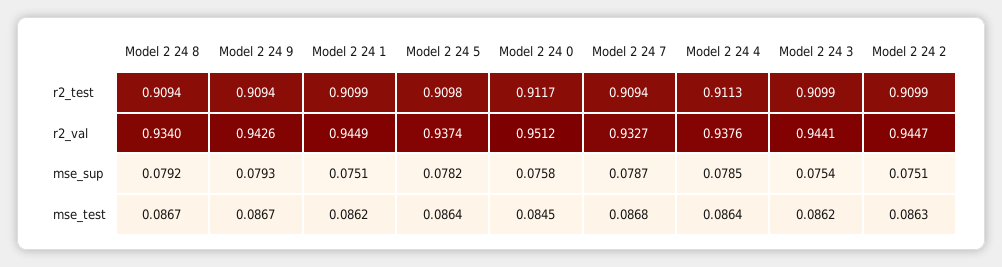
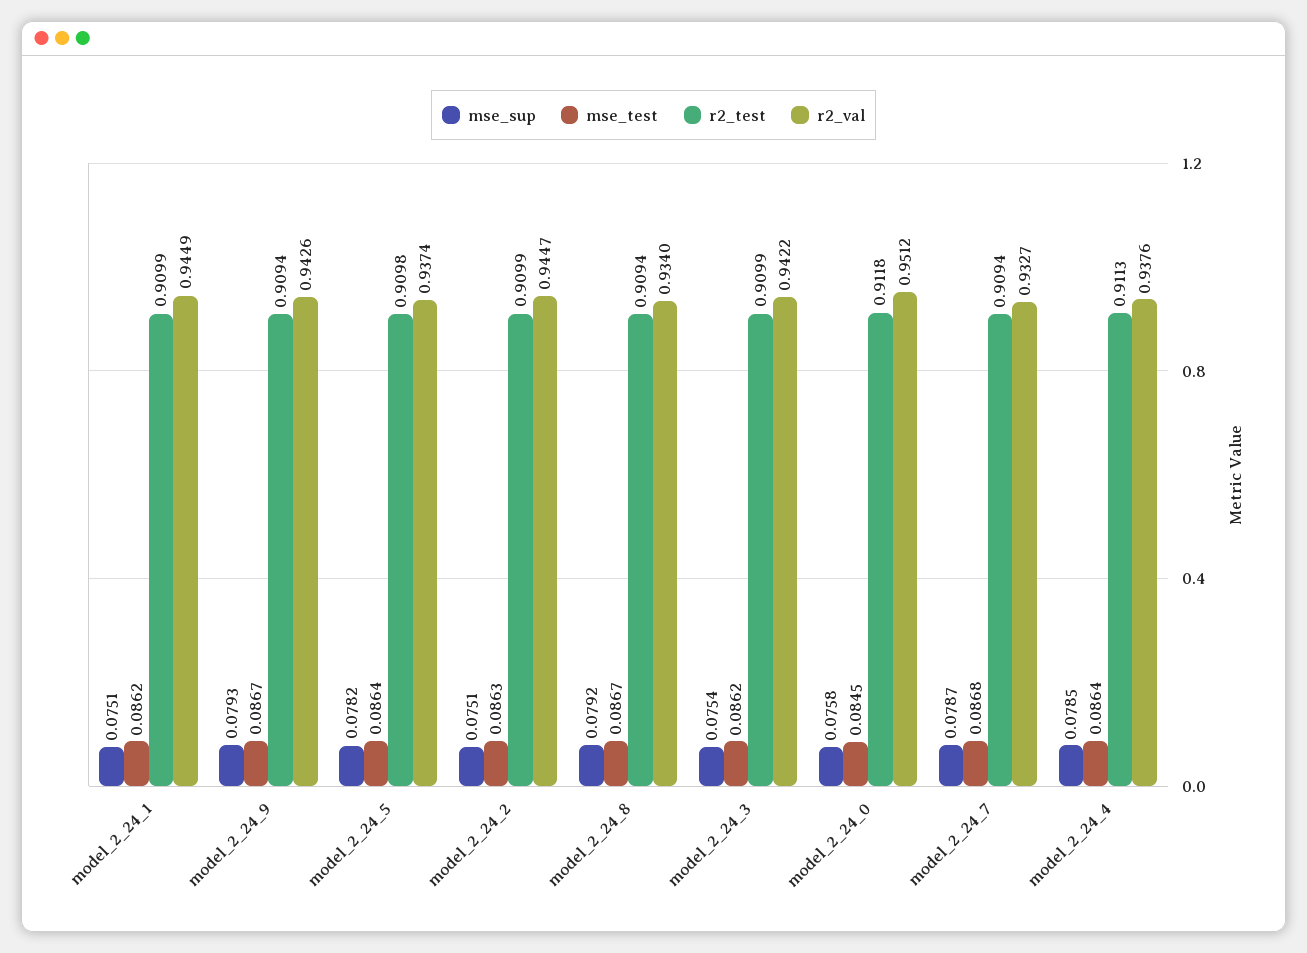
  {
    "r2_test": {
      "Model 2 24 8": 0.9094,
      "Model 2 24 9": 0.9094,
      "Model 2 24 1": 0.9099,
      "Model 2 24 5": 0.9098,
-     "Model 2 24 0": 0.9117,
+     "Model 2 24 0": 0.9118,
      "Model 2 24 7": 0.9094,
      "Model 2 24 4": 0.9113,
      "Model 2 24 3": 0.9099,
      "Model 2 24 2": 0.9099
    },
    "r2_val": {
      "Model 2 24 8": 0.934,
      "Model 2 24 9": 0.9426,
      "Model 2 24 1": 0.9449,
      "Model 2 24 5": 0.9374,
      "Model 2 24 0": 0.9512,
      "Model 2 24 7": 0.9327,
      "Model 2 24 4": 0.9376,
-     "Model 2 24 3": 0.9441,
+     "Model 2 24 3": 0.9422,
      "Model 2 24 2": 0.9447
    },
    "mse_sup": {
      "Model 2 24 8": 0.0792,
      "Model 2 24 9": 0.0793,
      "Model 2 24 1": 0.0751,
      "Model 2 24 5": 0.0782,
      "Model 2 24 0": 0.0758,
      "Model 2 24 7": 0.0787,
      "Model 2 24 4": 0.0785,
      "Model 2 24 3": 0.0754,
      "Model 2 24 2": 0.0751
    },
    "mse_test": {
      "Model 2 24 8": 0.0867,
      "Model 2 24 9": 0.0867,
      "Model 2 24 1": 0.0862,
      "Model 2 24 5": 0.0864,
      "Model 2 24 0": 0.0845,
      "Model 2 24 7": 0.0868,
      "Model 2 24 4": 0.0864,
      "Model 2 24 3": 0.0862,
      "Model 2 24 2": 0.0863
    }
  }

